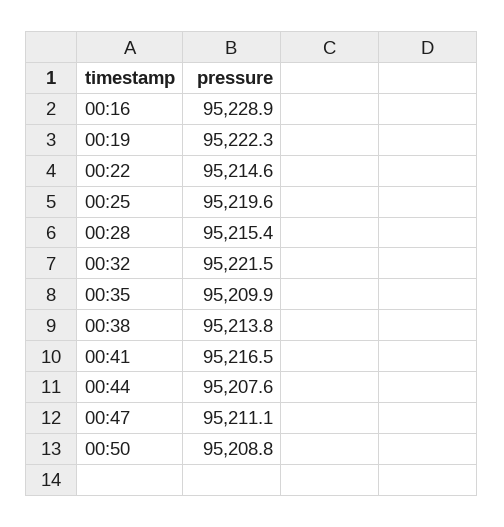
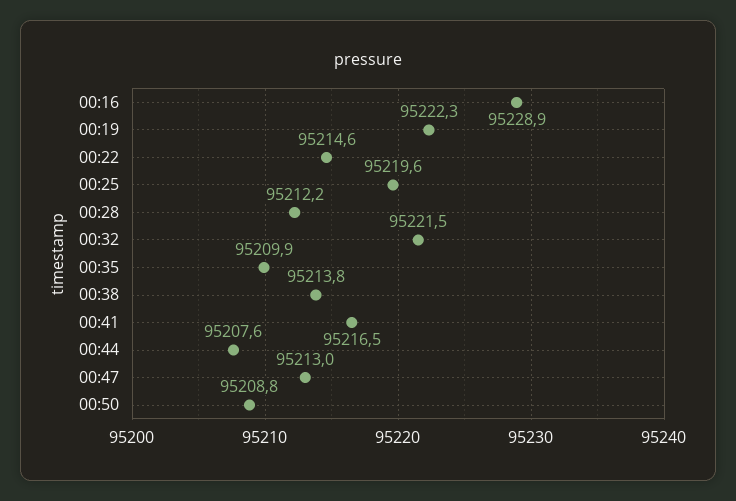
  {
    "00:16": 95228.9,
    "00:19": 95222.3,
    "00:22": 95214.6,
    "00:25": 95219.6,
-   "00:28": 95215.4,
+   "00:28": 95212.2,
    "00:32": 95221.5,
    "00:35": 95209.9,
    "00:38": 95213.8,
    "00:41": 95216.5,
    "00:44": 95207.6,
-   "00:47": 95211.1,
+   "00:47": 95213,
    "00:50": 95208.8
  }

